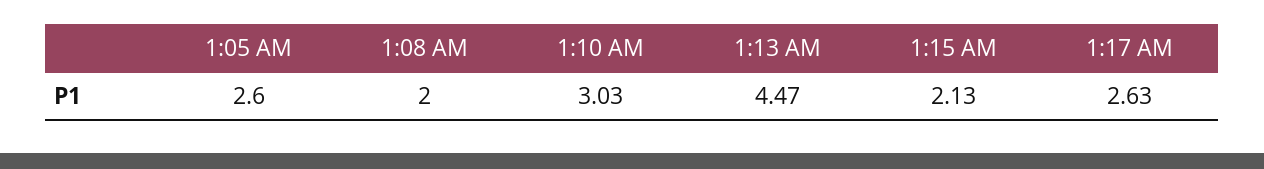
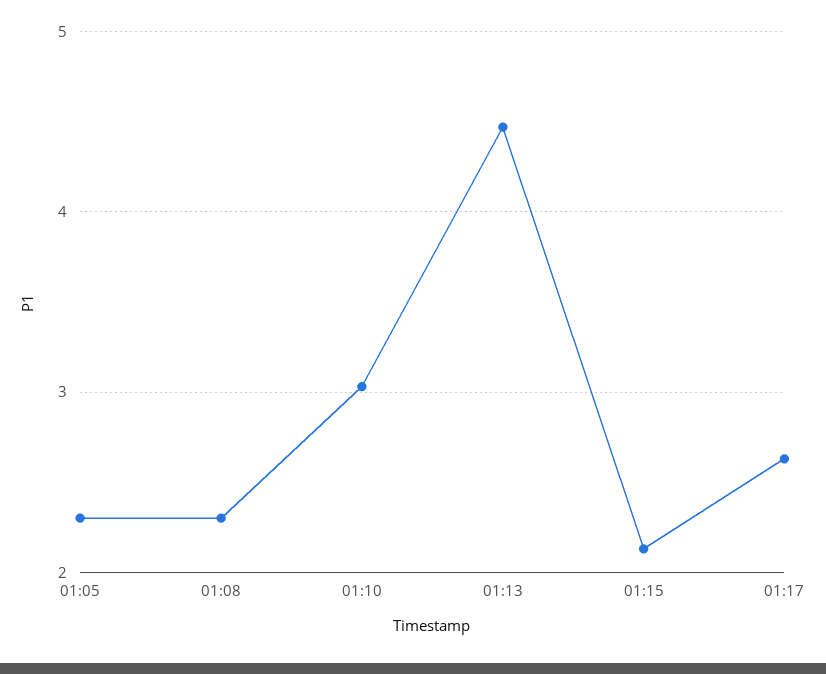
  {
-   "1:05 AM": 2.6,
+   "1:05 AM": 2.3,
-   "1:08 AM": 2,
+   "1:08 AM": 2.3,
    "1:10 AM": 3.03,
    "1:13 AM": 4.47,
    "1:15 AM": 2.13,
    "1:17 AM": 2.63
  }

